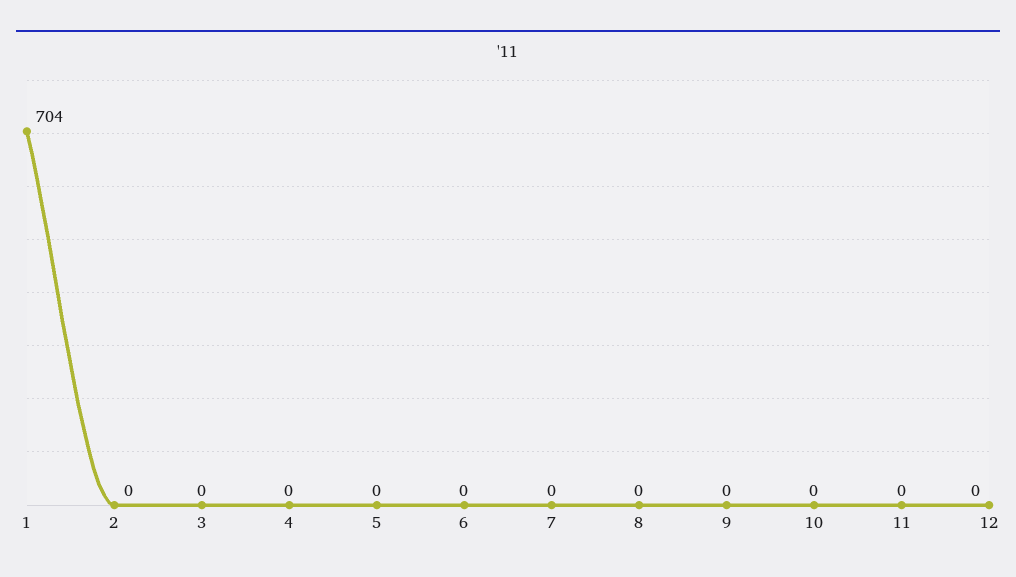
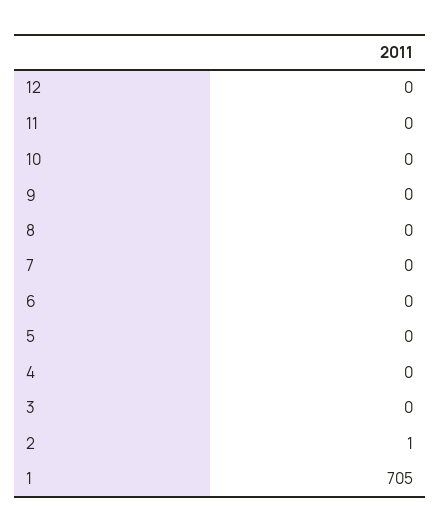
  {
-   "1": 704,
+   "1": 705,
-   "2": 0,
+   "2": 1,
    "3": 0,
    "4": 0,
    "5": 0,
    "6": 0,
    "7": 0,
    "8": 0,
    "9": 0,
    "10": 0,
    "11": 0,
    "12": 0
  }

